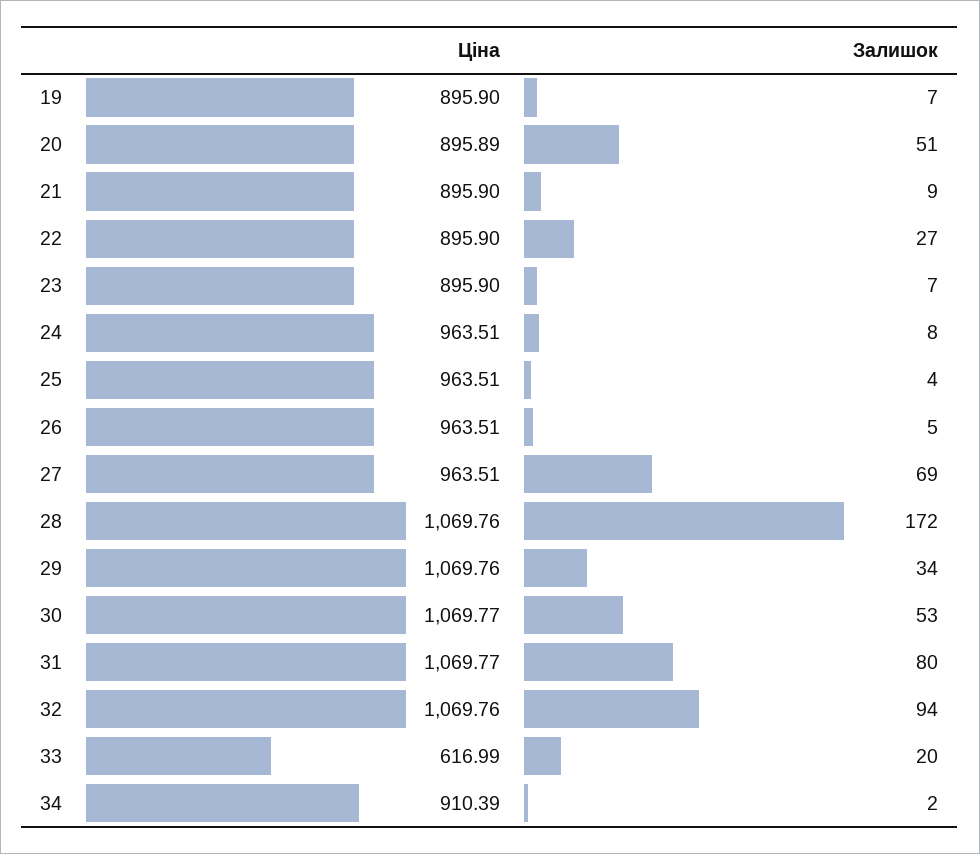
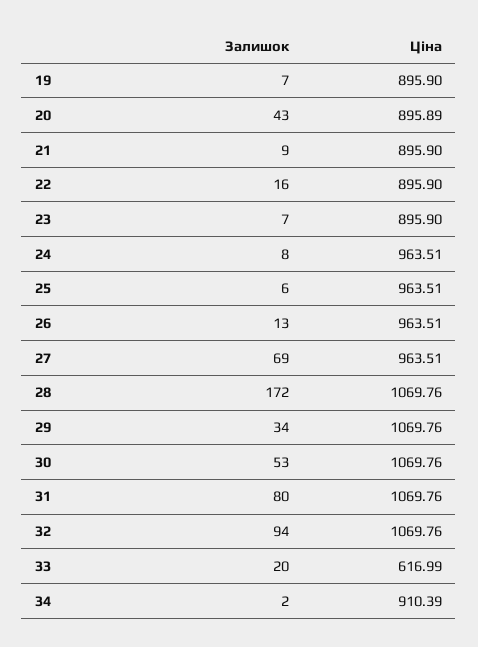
  {
    "Ціна": {
      "19": 895.9,
      "20": 895.89,
      "21": 895.9,
      "22": 895.9,
      "23": 895.9,
      "24": 963.51,
      "25": 963.51,
      "26": 963.51,
      "27": 963.51,
      "28": 1069.76,
      "29": 1069.76,
-     "30": 1069.77,
+     "30": 1069.76,
-     "31": 1069.77,
+     "31": 1069.76,
      "32": 1069.76,
      "33": 616.99,
      "34": 910.39
    },
    "Залишок": {
      "19": 7,
-     "20": 51,
+     "20": 43,
      "21": 9,
-     "22": 27,
+     "22": 16,
      "23": 7,
      "24": 8,
-     "25": 4,
+     "25": 6,
-     "26": 5,
+     "26": 13,
      "27": 69,
      "28": 172,
      "29": 34,
      "30": 53,
      "31": 80,
      "32": 94,
      "33": 20,
      "34": 2
    }
  }

